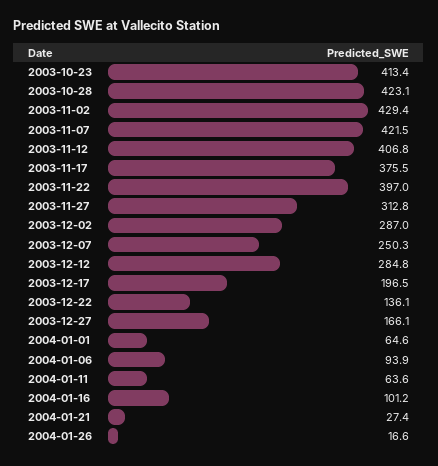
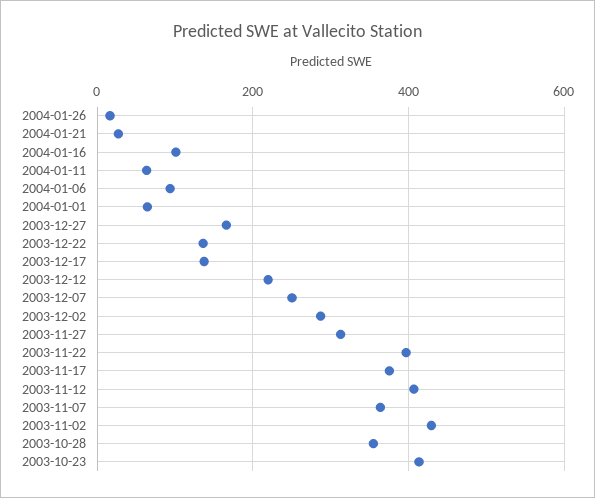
  {
    "2003-10-23": 413.4,
-   "2003-10-28": 423.1,
+   "2003-10-28": 360,
    "2003-11-02": 429.4,
-   "2003-11-07": 421.5,
+   "2003-11-07": 360,
    "2003-11-12": 406.8,
    "2003-11-17": 375.5,
    "2003-11-22": 397,
    "2003-11-27": 312.8,
    "2003-12-02": 287,
    "2003-12-07": 250.3,
-   "2003-12-12": 284.8,
+   "2003-12-12": 220,
-   "2003-12-17": 196.5,
+   "2003-12-17": 140,
    "2003-12-22": 136.1,
    "2003-12-27": 166.1,
    "2004-01-01": 64.6,
    "2004-01-06": 93.9,
    "2004-01-11": 63.6,
    "2004-01-16": 101.2,
    "2004-01-21": 27.4,
    "2004-01-26": 16.6
  }

